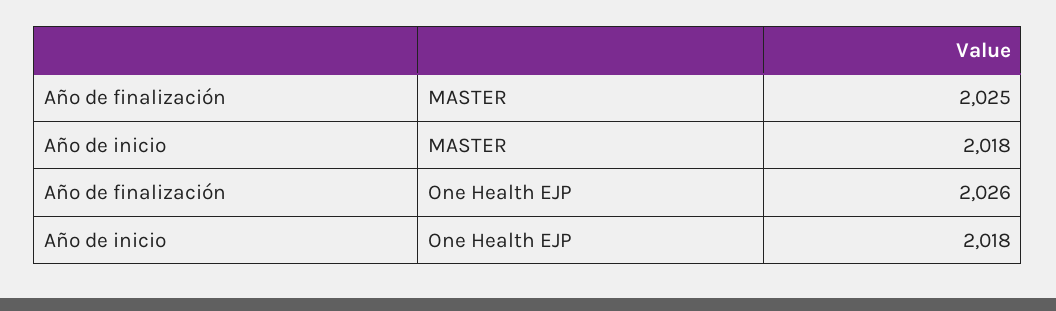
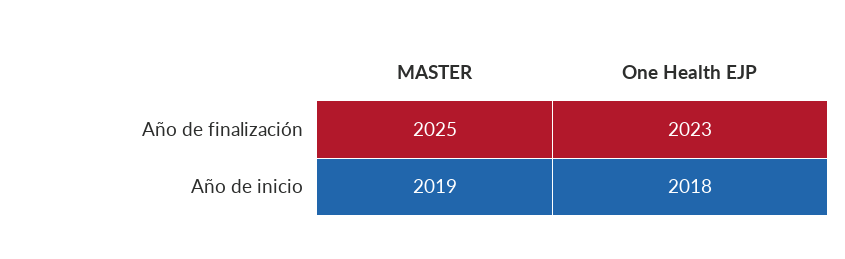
  {
    "Año de finalización": {
      "MASTER": 2025,
-     "One Health EJP": 2026
+     "One Health EJP": 2023
    },
    "Año de inicio": {
-     "MASTER": 2018,
+     "MASTER": 2019,
      "One Health EJP": 2018
    }
  }

